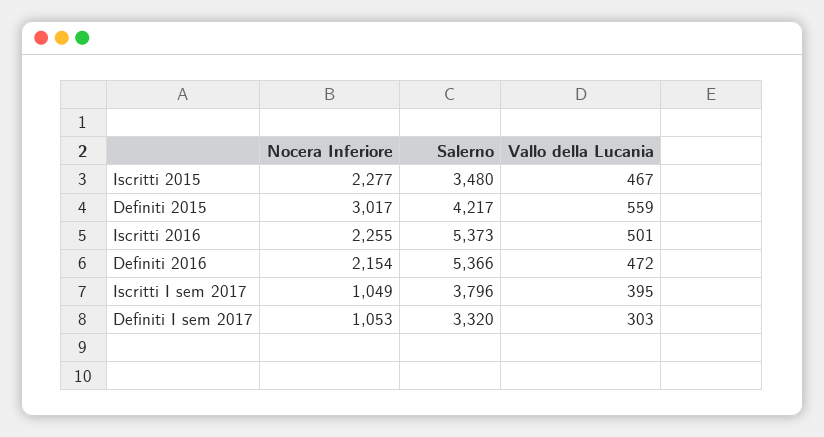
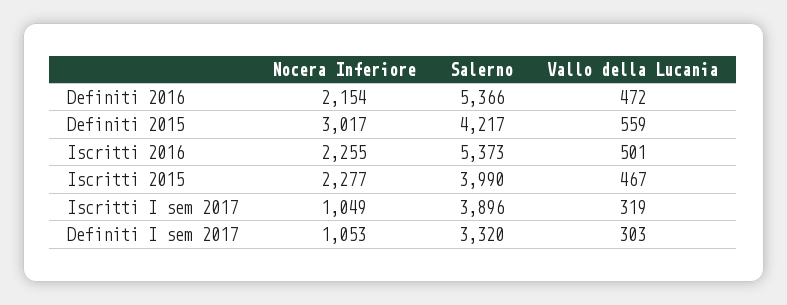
  {
    "Nocera Inferiore": {
      "Iscritti 2015": 2277,
      "Definiti 2015": 3017,
      "Iscritti 2016": 2255,
      "Definiti 2016": 2154,
      "Iscritti I sem 2017": 1049,
      "Definiti I sem 2017": 1053
    },
    "Salerno": {
-     "Iscritti 2015": 3480,
+     "Iscritti 2015": 3990,
      "Definiti 2015": 4217,
      "Iscritti 2016": 5373,
      "Definiti 2016": 5366,
-     "Iscritti I sem 2017": 3796,
+     "Iscritti I sem 2017": 3896,
      "Definiti I sem 2017": 3320
    },
    "Vallo della Lucania": {
      "Iscritti 2015": 467,
      "Definiti 2015": 559,
      "Iscritti 2016": 501,
      "Definiti 2016": 472,
-     "Iscritti I sem 2017": 395,
+     "Iscritti I sem 2017": 319,
      "Definiti I sem 2017": 303
    }
  }

